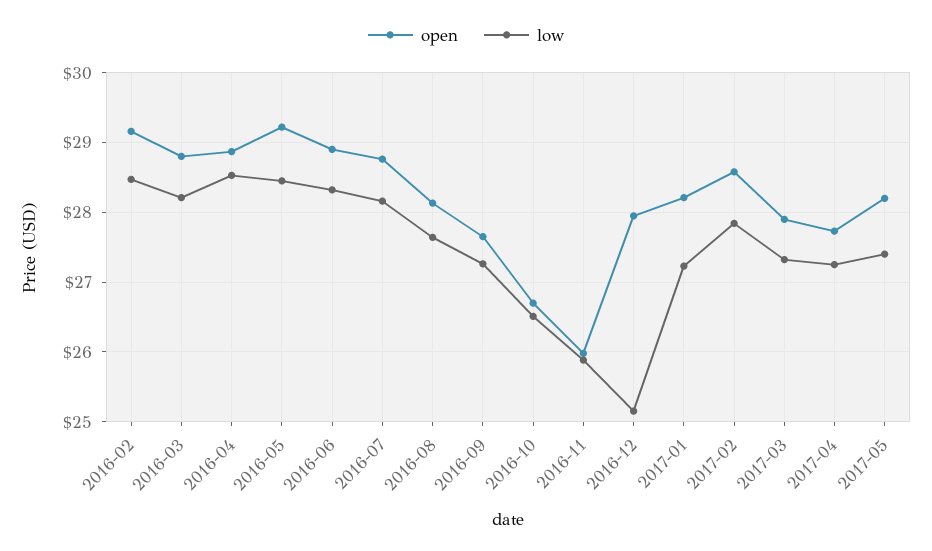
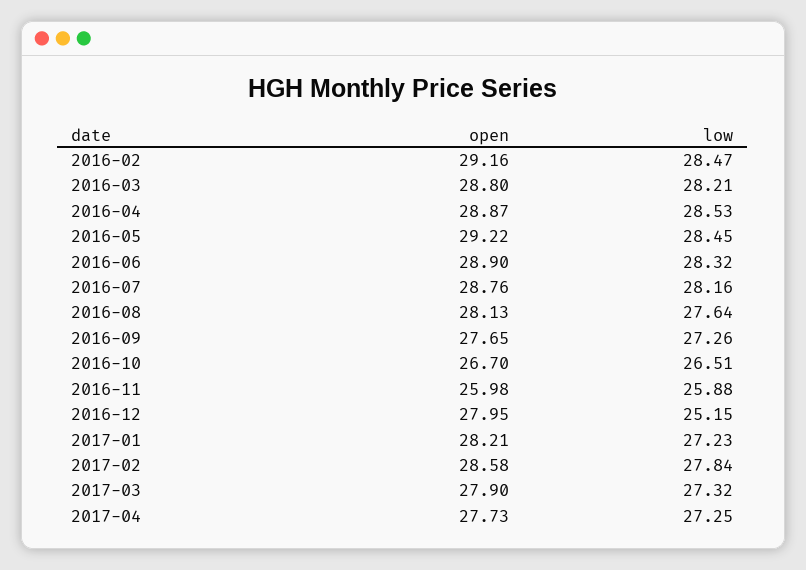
  {
    "open": {
      "2016-02": 29.16,
      "2016-03": 28.8,
      "2016-04": 28.87,
      "2016-05": 29.22,
      "2016-06": 28.9,
      "2016-07": 28.76,
      "2016-08": 28.13,
      "2016-09": 27.65,
      "2016-10": 26.7,
      "2016-11": 25.98,
      "2016-12": 27.95,
      "2017-01": 28.21,
      "2017-02": 28.58,
      "2017-03": 27.9,
-     "2017-04": 27.73,
+     "2017-04": 27.73
-     "2017-05": 28.2
    },
    "low": {
      "2016-02": 28.47,
      "2016-03": 28.21,
      "2016-04": 28.53,
      "2016-05": 28.45,
      "2016-06": 28.32,
      "2016-07": 28.16,
      "2016-08": 27.64,
      "2016-09": 27.26,
      "2016-10": 26.51,
      "2016-11": 25.88,
      "2016-12": 25.15,
      "2017-01": 27.23,
      "2017-02": 27.84,
      "2017-03": 27.32,
-     "2017-04": 27.25,
+     "2017-04": 27.25
-     "2017-05": 27.4
    }
  }

